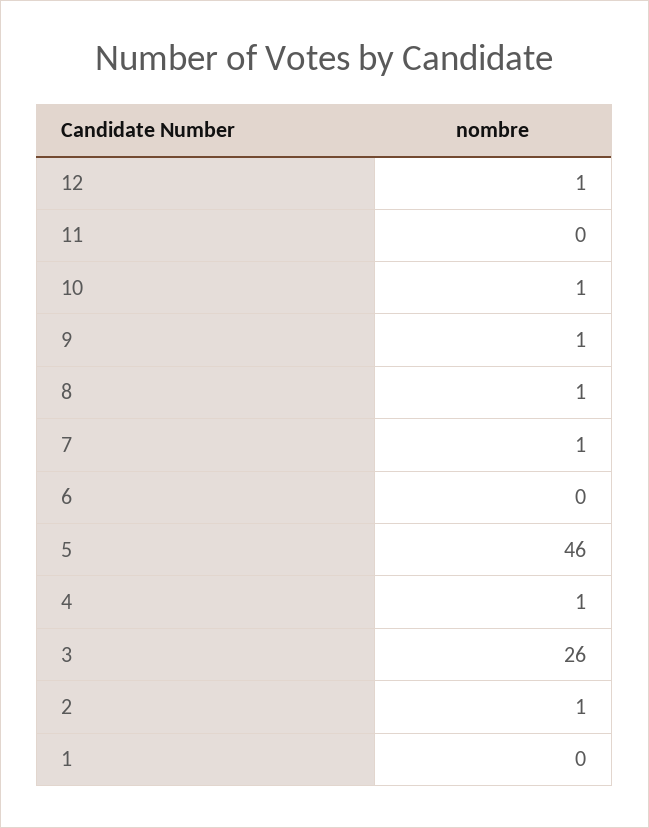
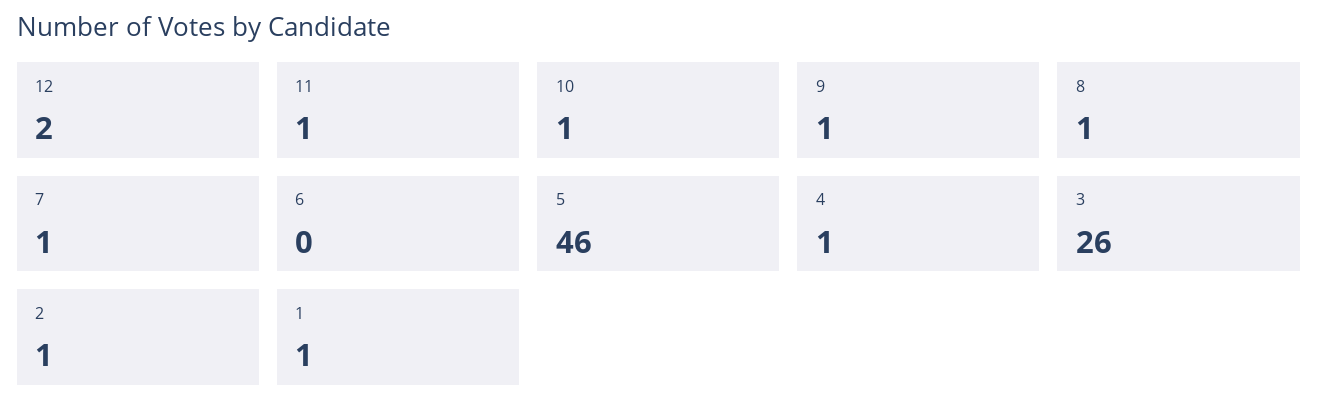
  {
-   "12": 1,
+   "12": 2,
-   "11": 0,
+   "11": 1,
    "10": 1,
    "9": 1,
    "8": 1,
    "7": 1,
    "6": 0,
    "5": 46,
    "4": 1,
    "3": 26,
    "2": 1,
-   "1": 0
+   "1": 1
  }

